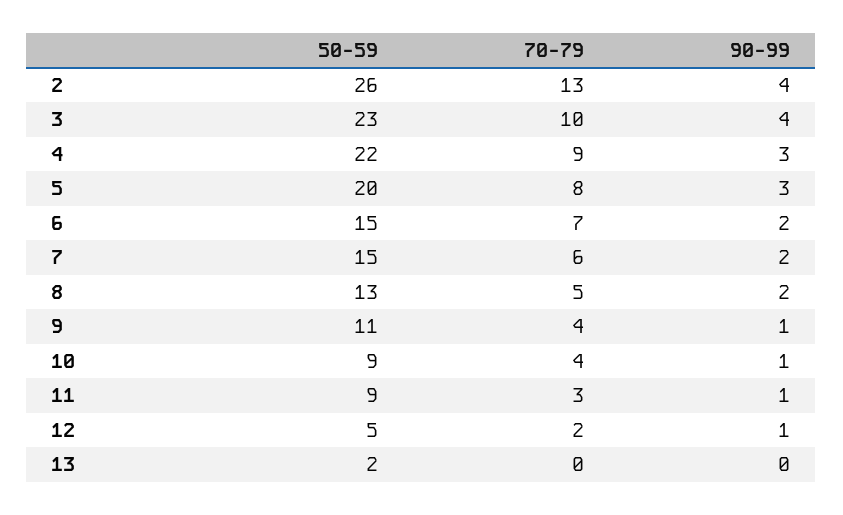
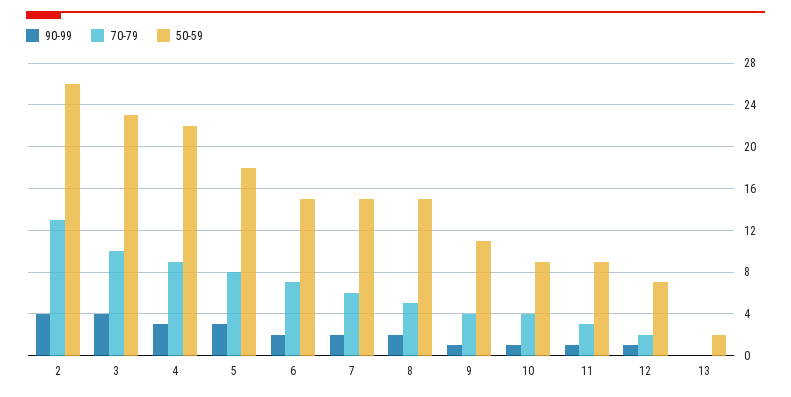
  {
    "50-59": {
      "2": 26,
      "3": 23,
      "4": 22,
-     "5": 20,
+     "5": 18,
      "6": 15,
      "7": 15,
-     "8": 13,
+     "8": 15,
      "9": 11,
      "10": 9,
      "11": 9,
-     "12": 5,
+     "12": 7,
      "13": 2
    },
    "70-79": {
      "2": 13,
      "3": 10,
      "4": 9,
      "5": 8,
      "6": 7,
      "7": 6,
      "8": 5,
      "9": 4,
      "10": 4,
      "11": 3,
      "12": 2,
      "13": 0
    },
    "90-99": {
      "2": 4,
      "3": 4,
      "4": 3,
      "5": 3,
      "6": 2,
      "7": 2,
      "8": 2,
      "9": 1,
      "10": 1,
      "11": 1,
      "12": 1,
      "13": 0
    }
  }

